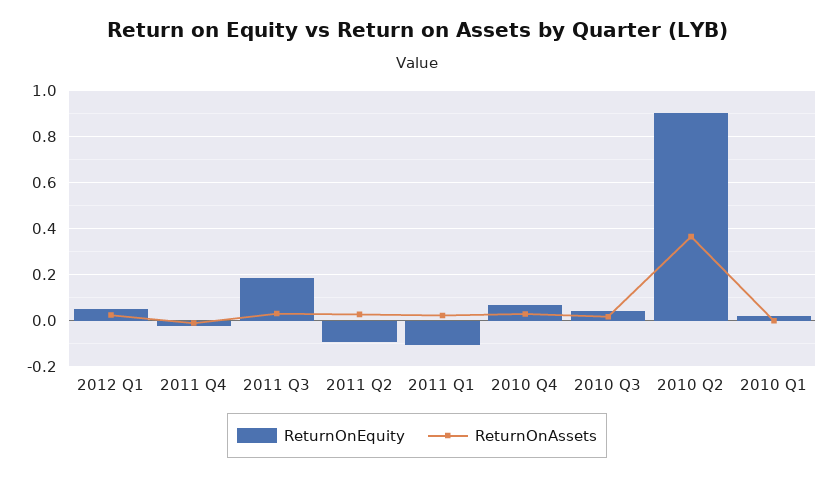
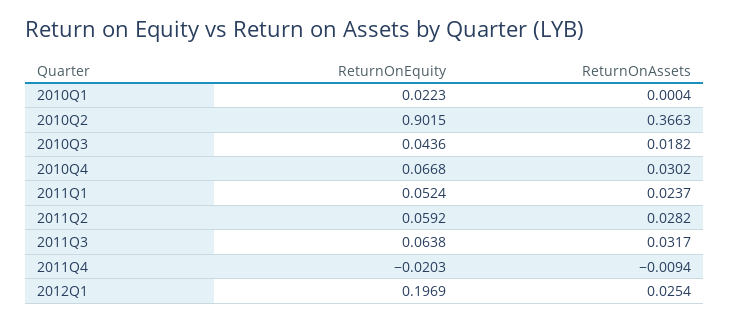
  {
    "ReturnOnEquity": {
-     "2012 Q1": 0.05,
+     "2012 Q1": 0.1969,
      "2011 Q4": -0.0203,
-     "2011 Q3": 0.2,
+     "2011 Q3": 0.0638,
-     "2011 Q2": -0.1,
+     "2011 Q2": 0.0592,
-     "2011 Q1": -0.1,
+     "2011 Q1": 0.0524,
      "2010 Q4": 0.0668,
      "2010 Q3": 0.0436,
      "2010 Q2": 0.9015,
      "2010 Q1": 0.0223
    },
    "ReturnOnAssets": {
      "2012 Q1": 0.0254,
      "2011 Q4": -0.0094,
      "2011 Q3": 0.0317,
      "2011 Q2": 0.0282,
      "2011 Q1": 0.0237,
      "2010 Q4": 0.0302,
      "2010 Q3": 0.0182,
      "2010 Q2": 0.3663,
      "2010 Q1": 0.0004
    }
  }

